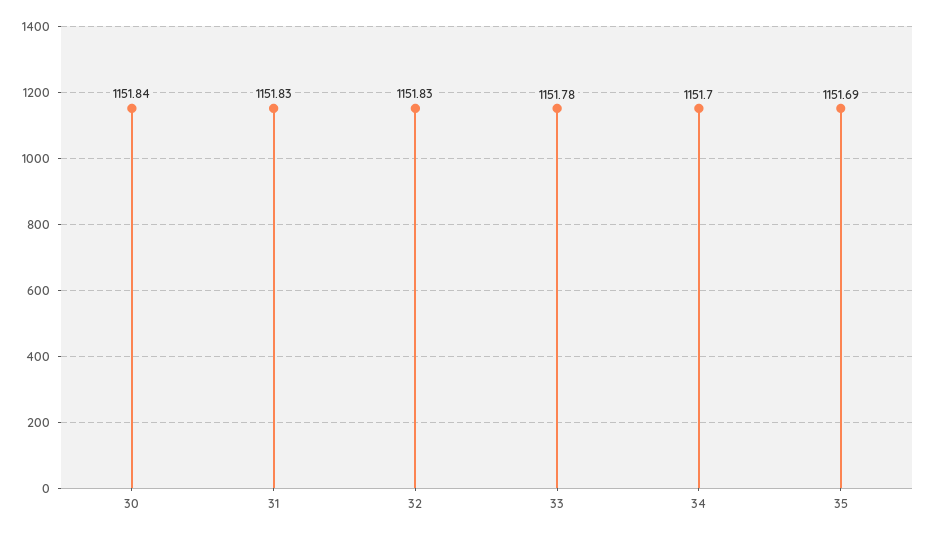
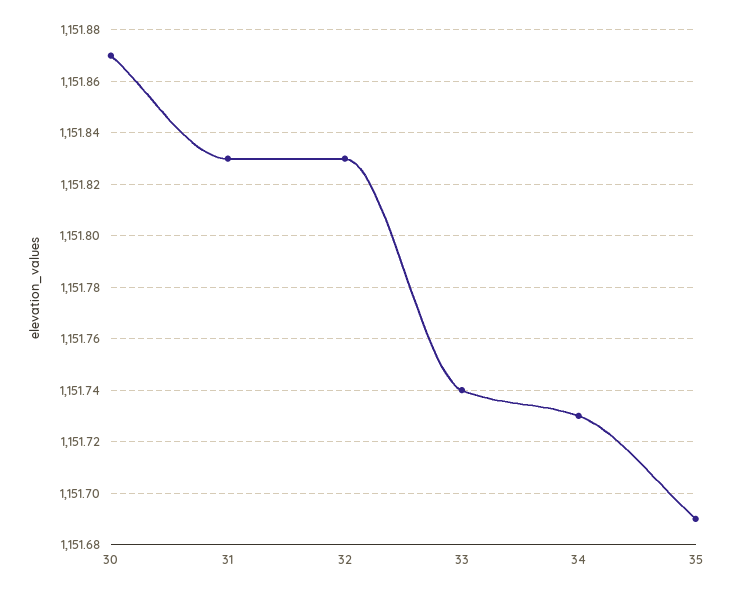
  {
-   "30": 1151.84,
+   "30": 1151.87,
    "31": 1151.83,
    "32": 1151.83,
-   "33": 1151.78,
+   "33": 1151.74,
-   "34": 1151.7,
+   "34": 1151.73,
    "35": 1151.69
  }

